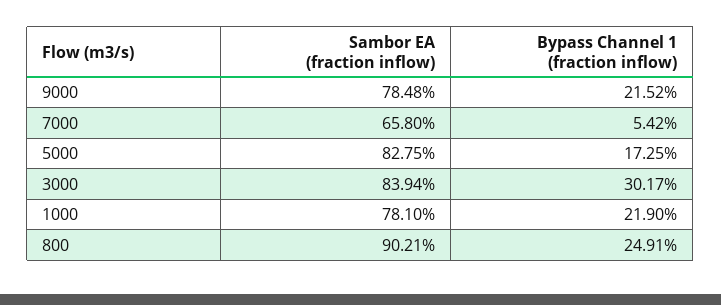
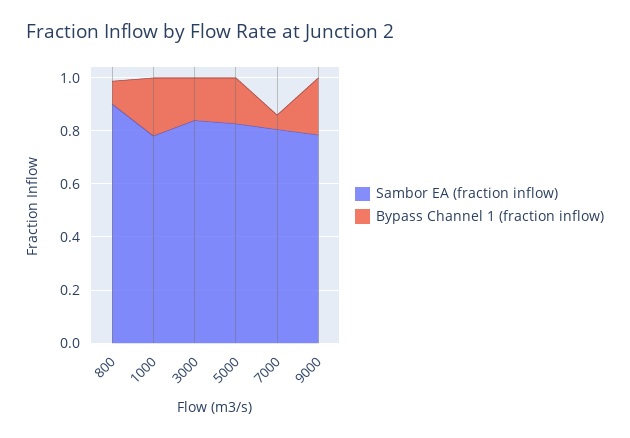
  {
    "Sambor EA (fraction inflow)": {
      "9000": 0.7848,
-     "7000": 0.658,
+     "7000": 0.8,
      "5000": 0.8275,
      "3000": 0.8394,
      "1000": 0.781,
      "800": 0.9021
    },
    "Bypass Channel 1 (fraction inflow)": {
      "9000": 0.2152,
      "7000": 0.0542,
      "5000": 0.1725,
-     "3000": 0.3017,
+     "3000": 0.15,
      "1000": 0.219,
-     "800": 0.2491
+     "800": 0.1
    }
  }

